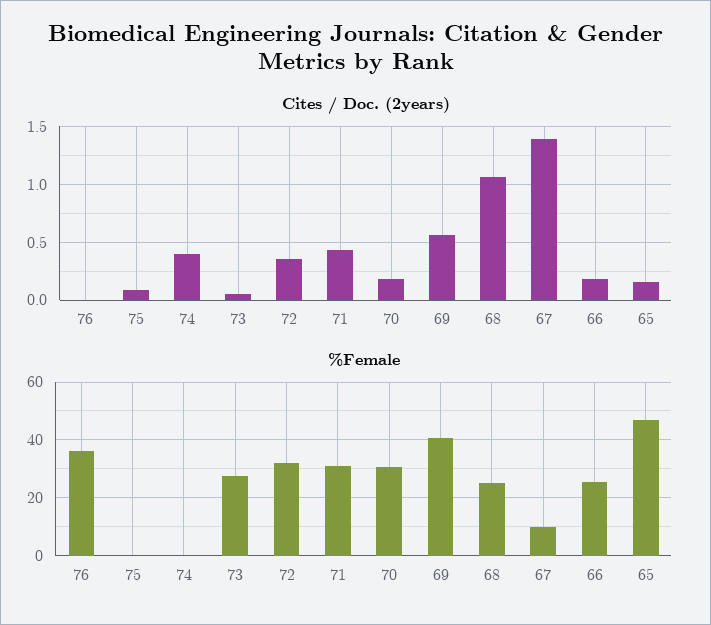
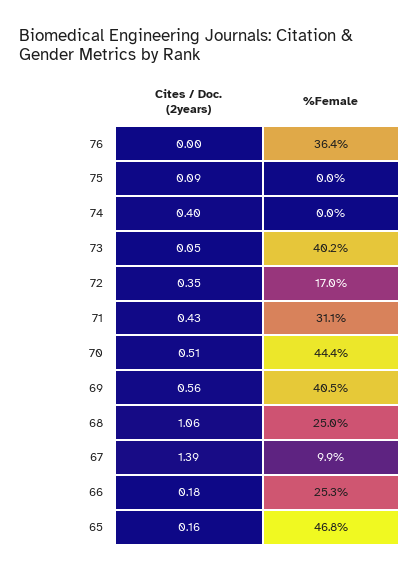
  {
    "Cites / Doc. (2years)": {
      "76": 0,
      "75": 0.09,
      "74": 0.4,
      "73": 0.05,
      "72": 0.35,
      "71": 0.43,
-     "70": 0.2,
+     "70": 0.51,
      "69": 0.56,
      "68": 1.06,
      "67": 1.39,
      "66": 0.18,
      "65": 0.16
    },
    "%Female": {
      "76": 36.4,
      "75": 0,
      "74": 0,
-     "73": 27.5,
+     "73": 40.2,
-     "72": 32.5,
+     "72": 17,
      "71": 31.1,
-     "70": 30,
+     "70": 44.4,
      "69": 40.5,
      "68": 25,
      "67": 9.9,
      "66": 25.3,
      "65": 46.8
    }
  }

